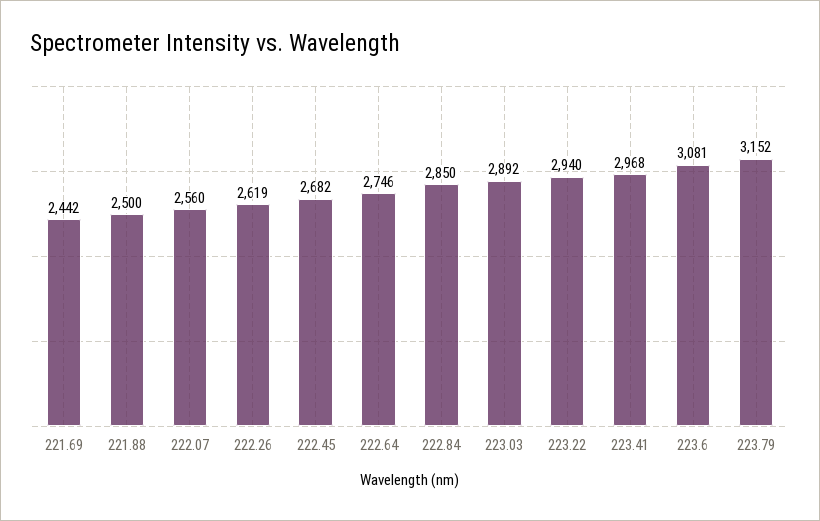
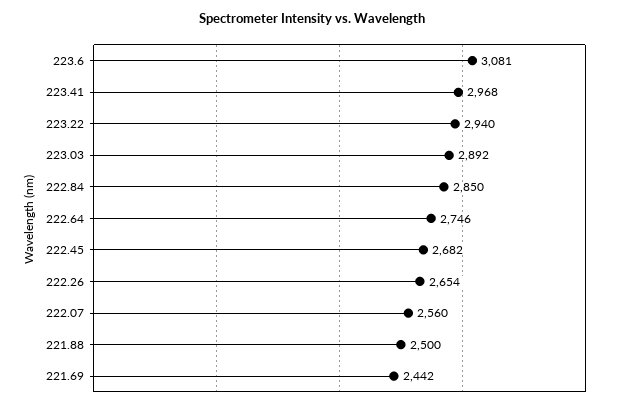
  {
    "221.69": 2442,
    "221.88": 2500,
    "222.07": 2560,
-   "222.26": 2619,
+   "222.26": 2654,
    "222.45": 2682,
    "222.64": 2746,
    "222.84": 2850,
    "223.03": 2892,
    "223.22": 2940,
    "223.41": 2968,
-   "223.6": 3081,
+   "223.6": 3081
-   "223.79": 3152
  }

